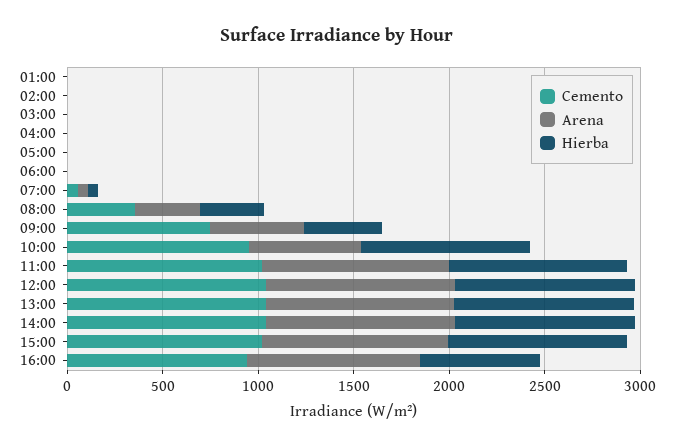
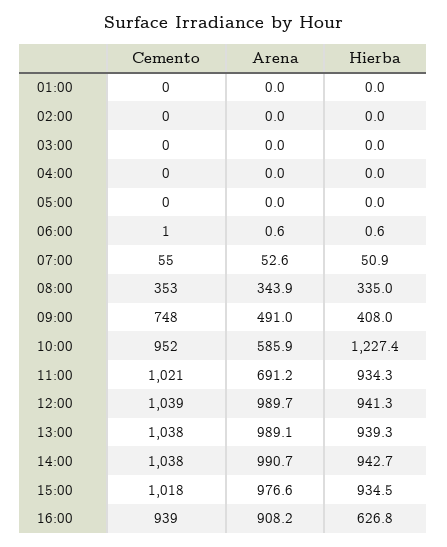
  {
    "Cemento": {
      "01:00": 0,
      "02:00": 0,
      "03:00": 0,
      "04:00": 0,
      "05:00": 0,
      "06:00": 1,
      "07:00": 55,
      "08:00": 353,
      "09:00": 748,
      "10:00": 952,
      "11:00": 1021,
      "12:00": 1039,
      "13:00": 1038,
      "14:00": 1038,
      "15:00": 1018,
      "16:00": 939
    },
    "Arena": {
      "01:00": 0,
      "02:00": 0,
      "03:00": 0,
      "04:00": 0,
      "05:00": 0,
      "06:00": 0.6,
      "07:00": 52.6,
      "08:00": 343.9,
      "09:00": 491,
      "10:00": 585.9,
-     "11:00": 1000,
+     "11:00": 691.2,
      "12:00": 989.7,
      "13:00": 989.1,
      "14:00": 990.7,
      "15:00": 976.6,
      "16:00": 908.2
    },
    "Hierba": {
      "01:00": 0,
      "02:00": 0,
      "03:00": 0,
      "04:00": 0,
      "05:00": 0,
      "06:00": 0.6,
      "07:00": 50.9,
      "08:00": 335,
      "09:00": 408,
-     "10:00": 900,
+     "10:00": 1227.4,
      "11:00": 934.3,
      "12:00": 941.3,
      "13:00": 939.3,
      "14:00": 942.7,
      "15:00": 934.5,
      "16:00": 626.8
    }
  }

